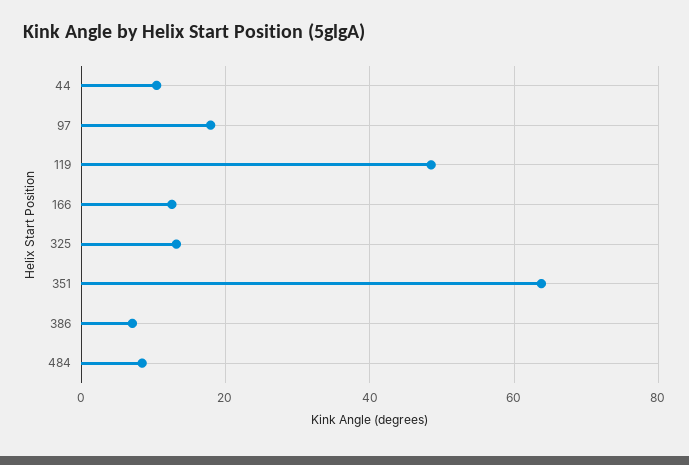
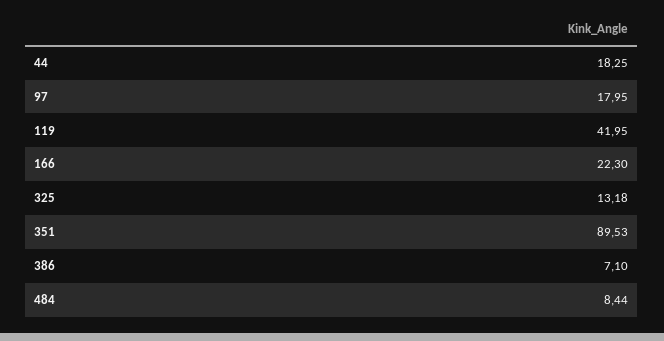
  {
-   "44": 10,
+   "44": 18.25,
    "97": 17.95,
-   "119": 48,
+   "119": 41.95,
-   "166": 12,
+   "166": 22.3,
    "325": 13.18,
-   "351": 64,
+   "351": 89.53,
    "386": 7.1,
    "484": 8.44
  }

